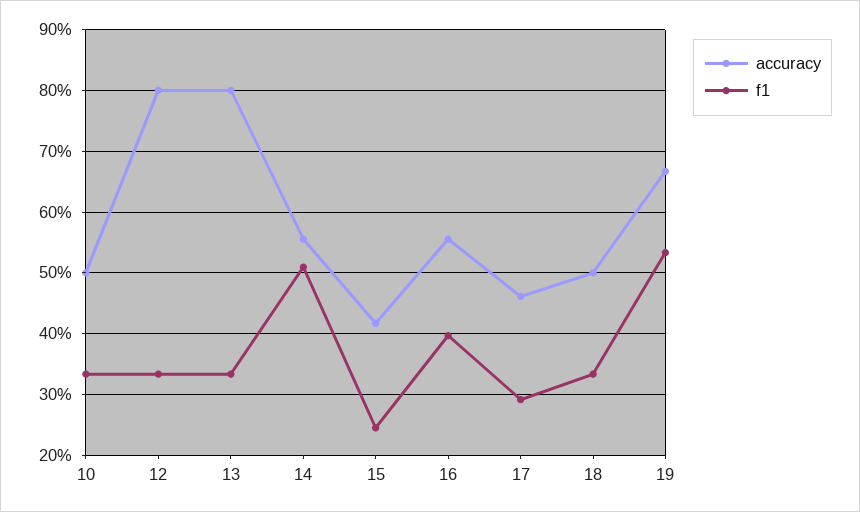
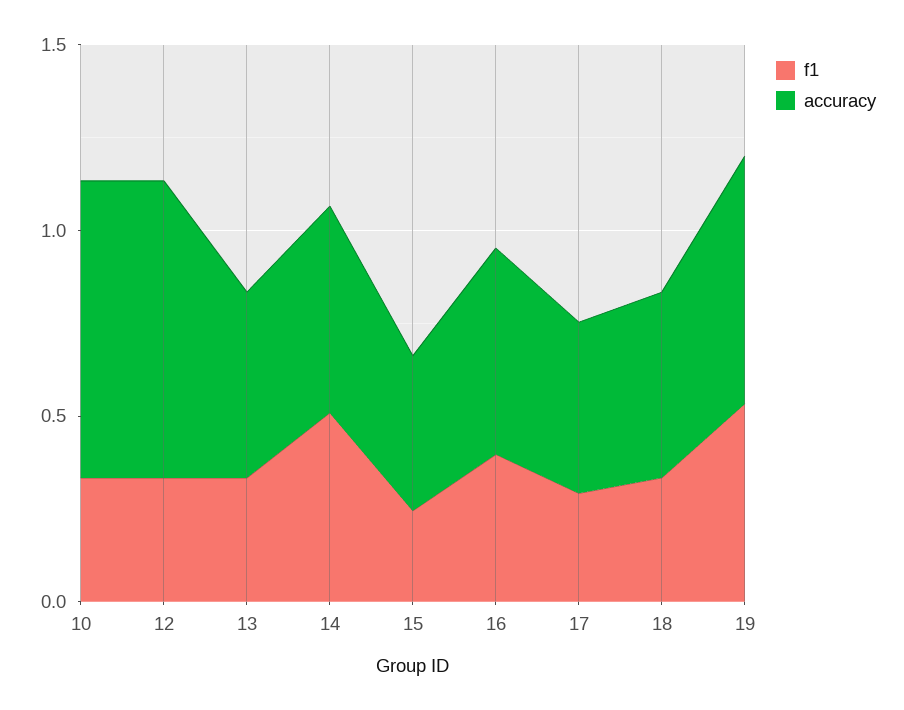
  {
    "accuracy": {
-     "10": 0.5,
+     "10": 0.8,
      "12": 0.8,
-     "13": 0.8,
+     "13": 0.5,
      "14": 0.56,
      "15": 0.42,
      "16": 0.56,
      "17": 0.46,
      "18": 0.5,
      "19": 0.67
    },
    "f1": {
      "10": 0.33,
      "12": 0.33,
      "13": 0.33,
      "14": 0.51,
      "15": 0.25,
      "16": 0.4,
      "17": 0.29,
      "18": 0.33,
      "19": 0.53
    }
  }

